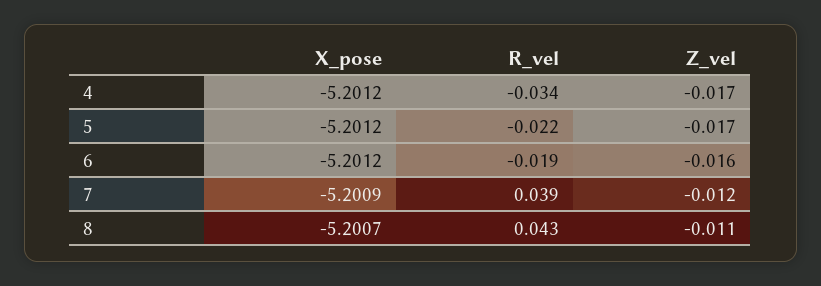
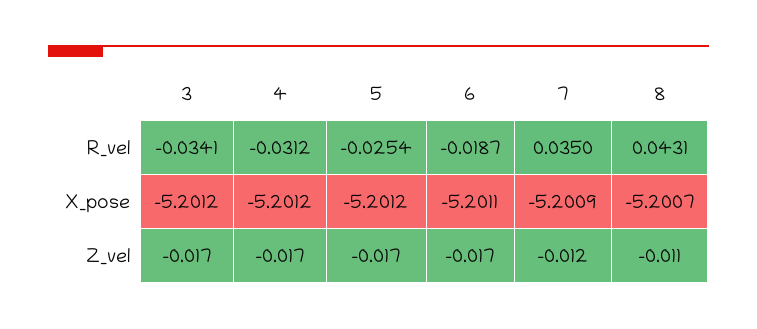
  {
    "X_pose": {
      "4": -5.2012,
      "5": -5.2012,
-     "6": -5.2012,
+     "6": -5.2011,
      "7": -5.2009,
-     "8": -5.2007
+     "8": -5.2007,
+     "3": -5.2012
    },
    "R_vel": {
-     "4": -0.034,
+     "4": -0.0312,
-     "5": -0.022,
+     "5": -0.0254,
      "6": -0.0187,
-     "7": 0.039,
+     "7": 0.035,
-     "8": 0.0431
+     "8": 0.0431,
+     "3": -0.0341
    },
    "Z_vel": {
      "4": -0.017,
      "5": -0.017,
-     "6": -0.016,
+     "6": -0.017,
      "7": -0.012,
-     "8": -0.011
+     "8": -0.011,
+     "3": -0.017
    }
  }

